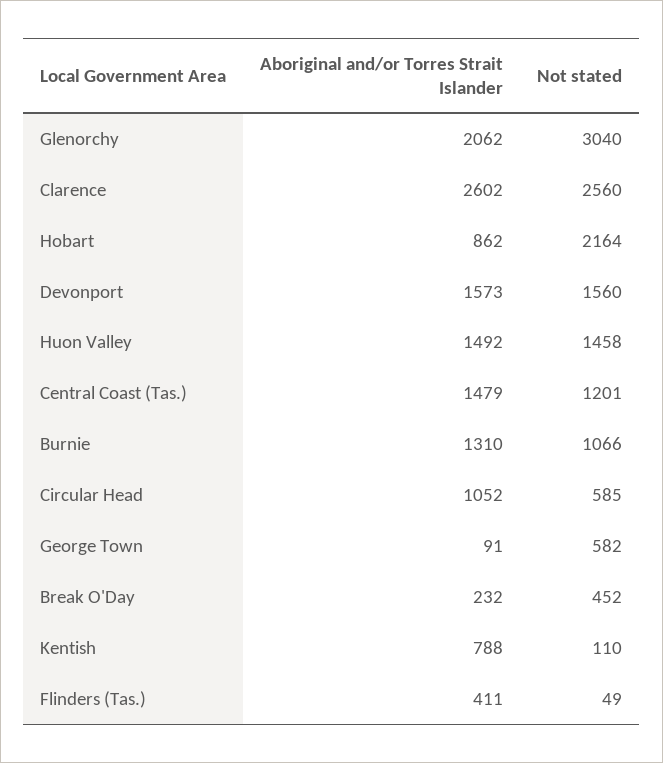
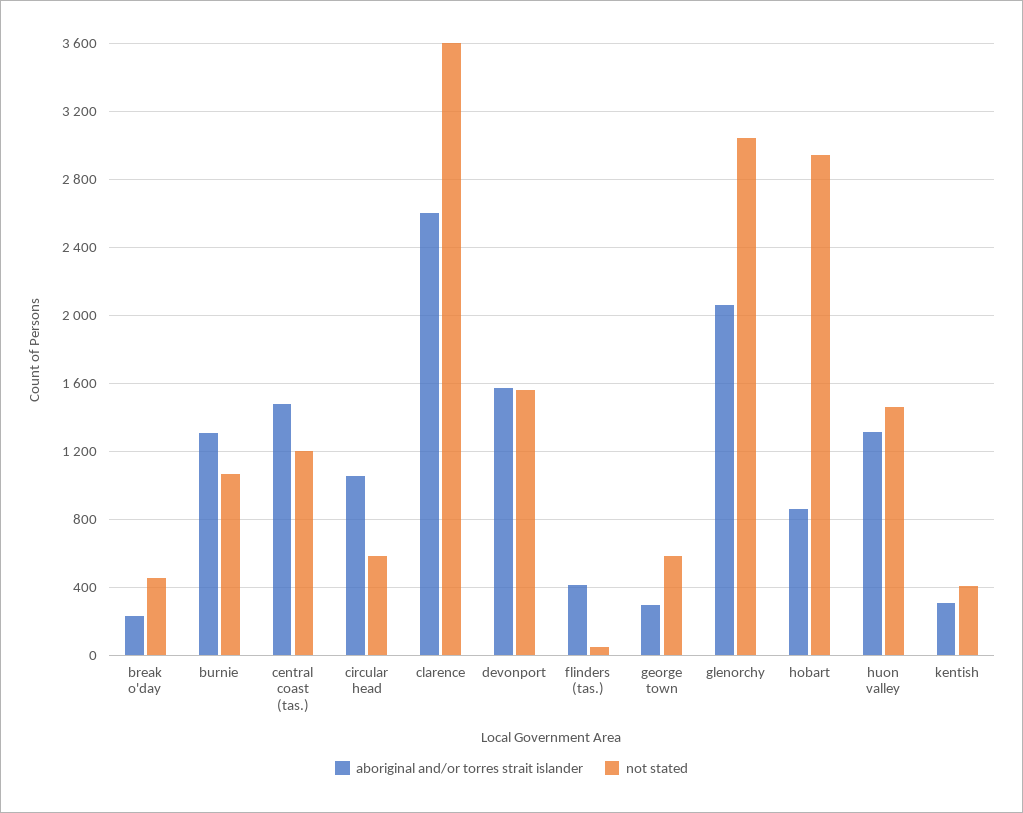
  {
    "Aboriginal and/or Torres Strait Islander": {
      "Glenorchy": 2062,
      "Clarence": 2602,
      "Hobart": 862,
      "Devonport": 1573,
-     "Huon Valley": 1492,
+     "Huon Valley": 1300,
      "Central Coast (Tas.)": 1479,
      "Burnie": 1310,
      "Circular Head": 1052,
-     "George Town": 91,
+     "George Town": 300,
      "Break O'Day": 232,
-     "Kentish": 788,
+     "Kentish": 300,
      "Flinders (Tas.)": 411
    },
    "Not stated": {
      "Glenorchy": 3040,
-     "Clarence": 2560,
+     "Clarence": 3600,
-     "Hobart": 2164,
+     "Hobart": 2950,
      "Devonport": 1560,
      "Huon Valley": 1458,
      "Central Coast (Tas.)": 1201,
      "Burnie": 1066,
      "Circular Head": 585,
      "George Town": 582,
      "Break O'Day": 452,
-     "Kentish": 110,
+     "Kentish": 400,
      "Flinders (Tas.)": 49
    }
  }

